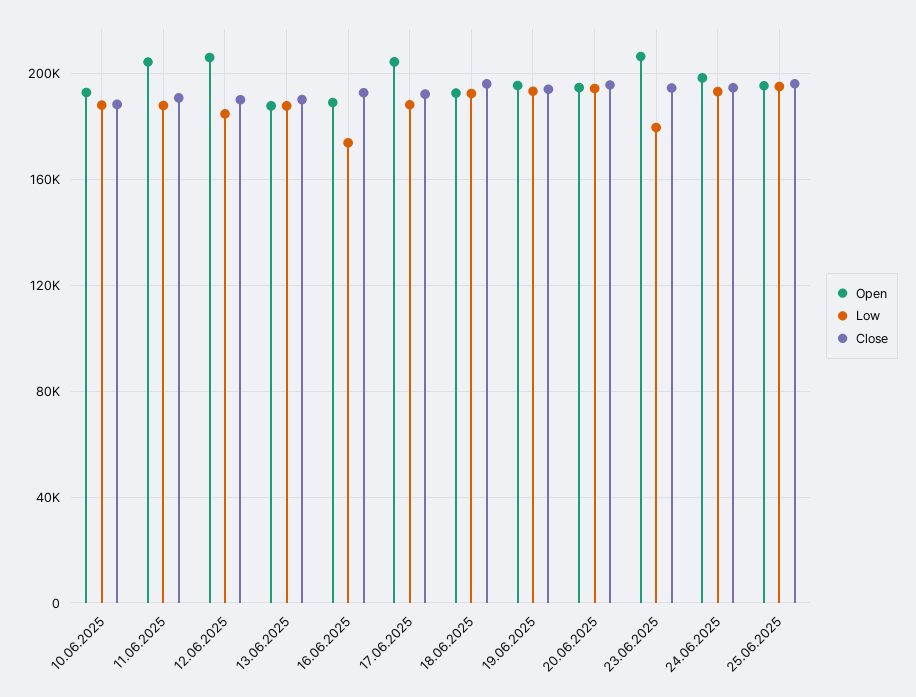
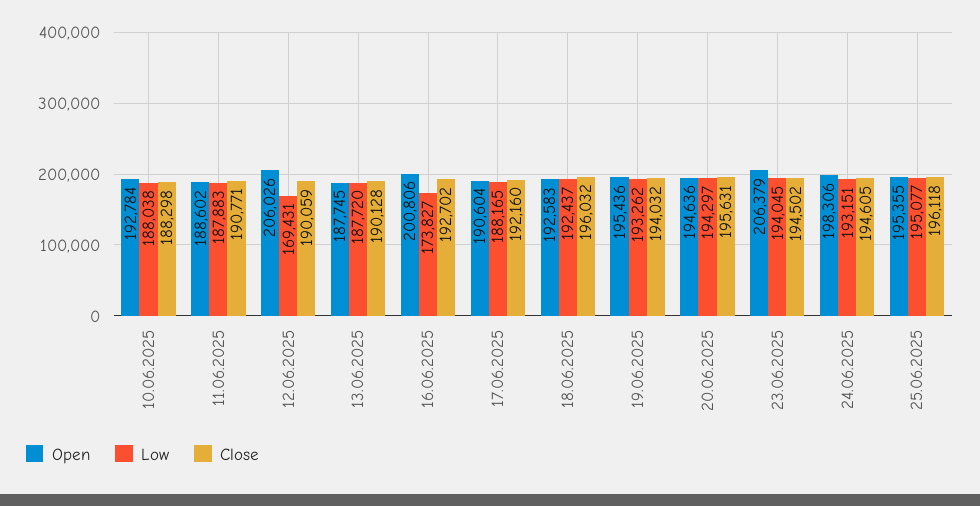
  {
    "Open": {
      "10.06.2025": 192784,
-     "11.06.2025": 205000,
+     "11.06.2025": 188602,
      "12.06.2025": 206026,
      "13.06.2025": 187745,
-     "16.06.2025": 190000,
+     "16.06.2025": 200806,
-     "17.06.2025": 205000,
+     "17.06.2025": 190604,
      "18.06.2025": 192583,
      "19.06.2025": 195436,
      "20.06.2025": 194636,
      "23.06.2025": 206379,
      "24.06.2025": 198306,
      "25.06.2025": 195355
    },
    "Low": {
      "10.06.2025": 188038,
      "11.06.2025": 187883,
-     "12.06.2025": 185000,
+     "12.06.2025": 169431,
      "13.06.2025": 187720,
      "16.06.2025": 173827,
      "17.06.2025": 188165,
      "18.06.2025": 192437,
      "19.06.2025": 193262,
      "20.06.2025": 194297,
-     "23.06.2025": 180000,
+     "23.06.2025": 194045,
      "24.06.2025": 193151,
      "25.06.2025": 195077
    },
    "Close": {
      "10.06.2025": 188298,
      "11.06.2025": 190771,
      "12.06.2025": 190059,
      "13.06.2025": 190128,
      "16.06.2025": 192702,
      "17.06.2025": 192160,
      "18.06.2025": 196032,
      "19.06.2025": 194032,
      "20.06.2025": 195631,
      "23.06.2025": 194502,
      "24.06.2025": 194605,
      "25.06.2025": 196118
    }
  }

